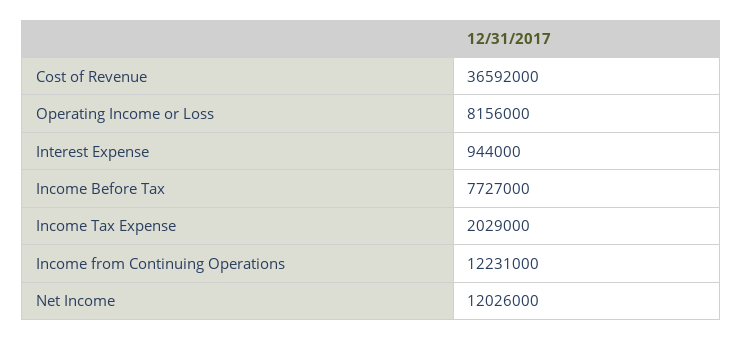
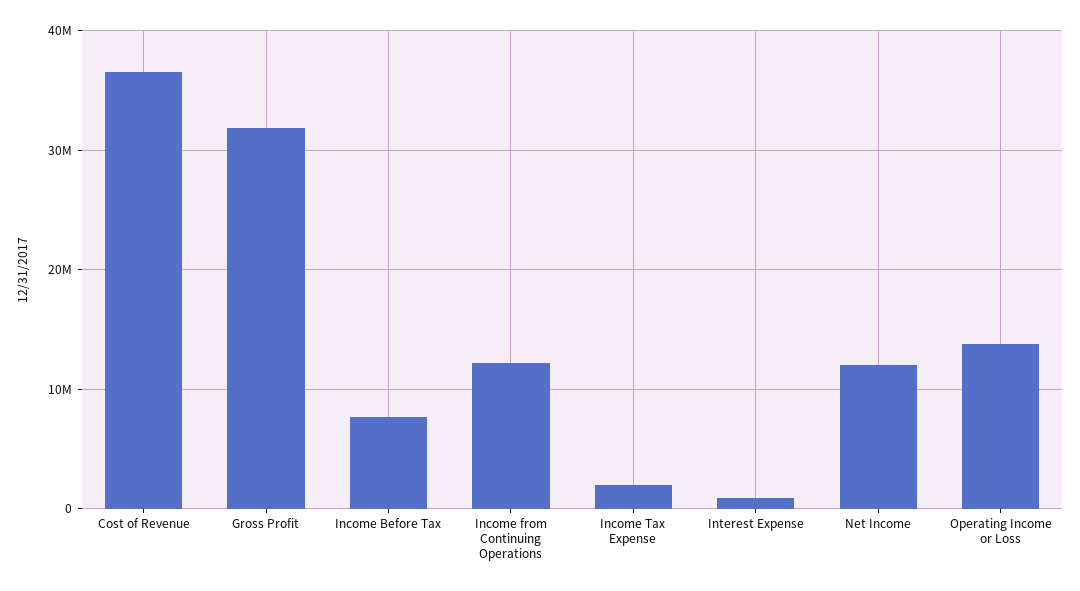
  {
    "Cost of Revenue": 36592000,
-   "Operating Income or Loss": 8156000,
+   "Operating Income or Loss": 14000000,
    "Interest Expense": 944000,
    "Income Before Tax": 7727000,
    "Income Tax Expense": 2029000,
    "Income from Continuing Operations": 12231000,
-   "Net Income": 12026000
+   "Net Income": 12026000,
+   "Gross Profit": 32000000
  }

